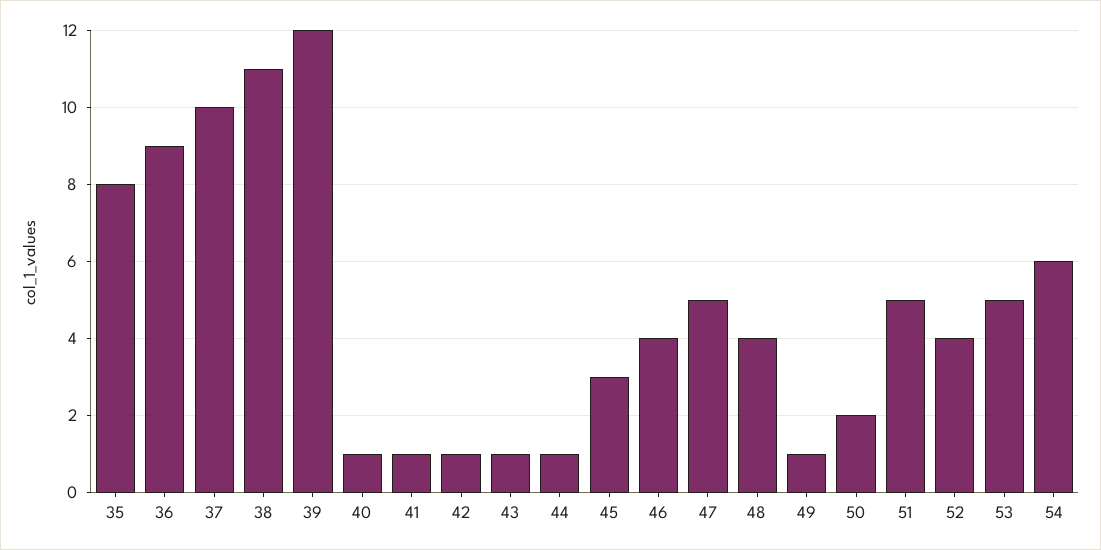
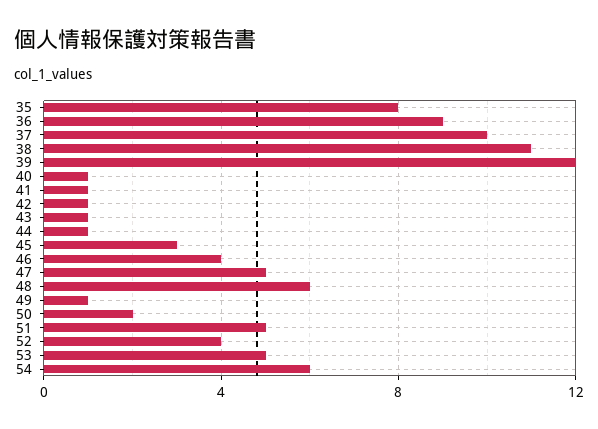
  {
    "35": 8,
    "36": 9,
    "37": 10,
    "38": 11,
    "39": 12,
    "40": 1,
    "41": 1,
    "42": 1,
    "43": 1,
    "44": 1,
    "45": 3,
    "46": 4,
    "47": 5,
-   "48": 4,
+   "48": 6,
    "49": 1,
    "50": 2,
    "51": 5,
    "52": 4,
    "53": 5,
    "54": 6
  }

